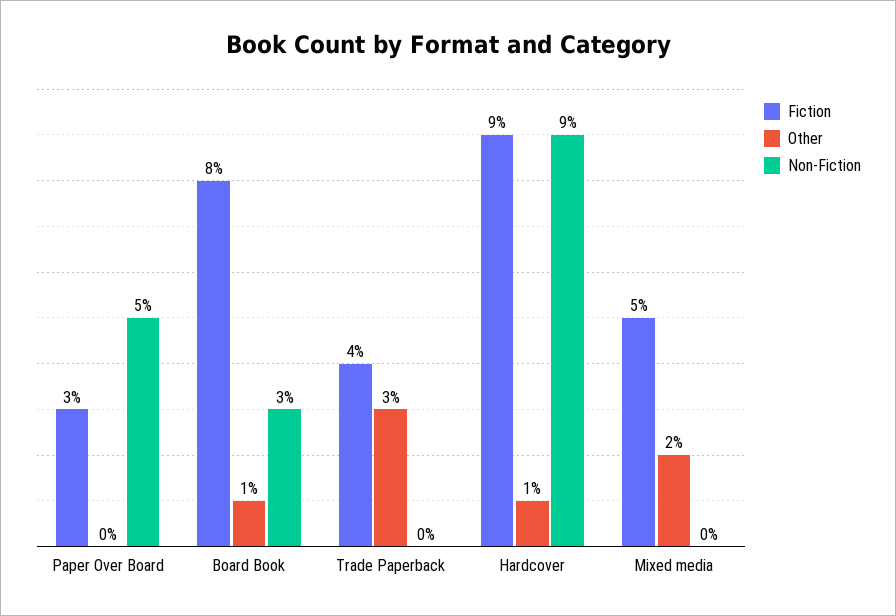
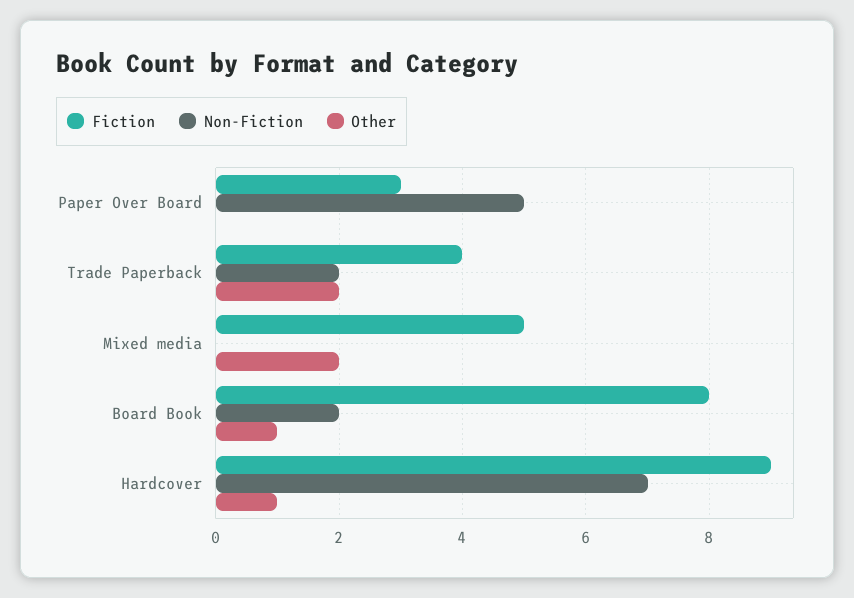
  {
    "Fiction": {
      "Paper Over Board": 3,
      "Board Book": 8,
      "Trade Paperback": 4,
      "Hardcover": 9,
      "Mixed media": 5
    },
    "Other": {
      "Paper Over Board": 0,
      "Board Book": 1,
-     "Trade Paperback": 3,
+     "Trade Paperback": 2,
      "Hardcover": 1,
      "Mixed media": 2
    },
    "Non-Fiction": {
      "Paper Over Board": 5,
-     "Board Book": 3,
+     "Board Book": 2,
-     "Trade Paperback": 0,
+     "Trade Paperback": 2,
-     "Hardcover": 9,
+     "Hardcover": 7,
      "Mixed media": 0
    }
  }

